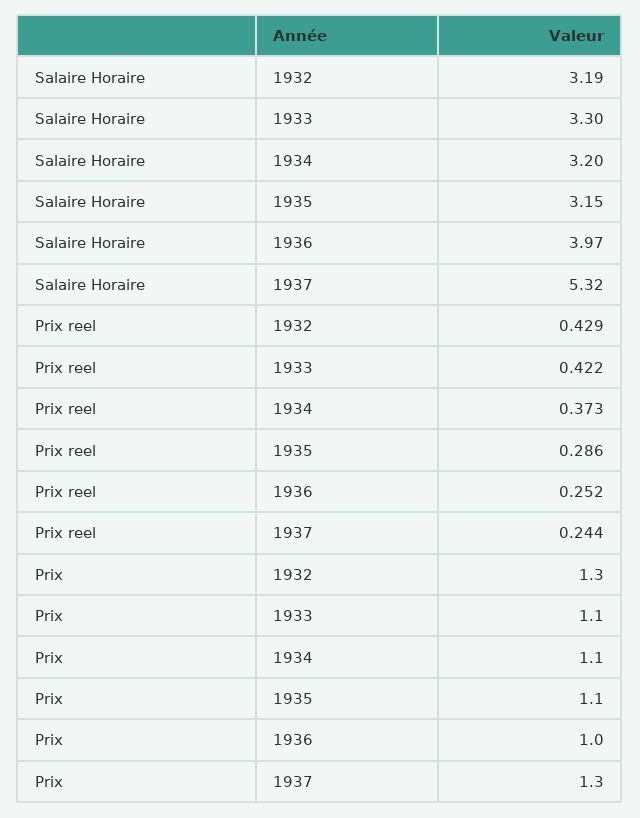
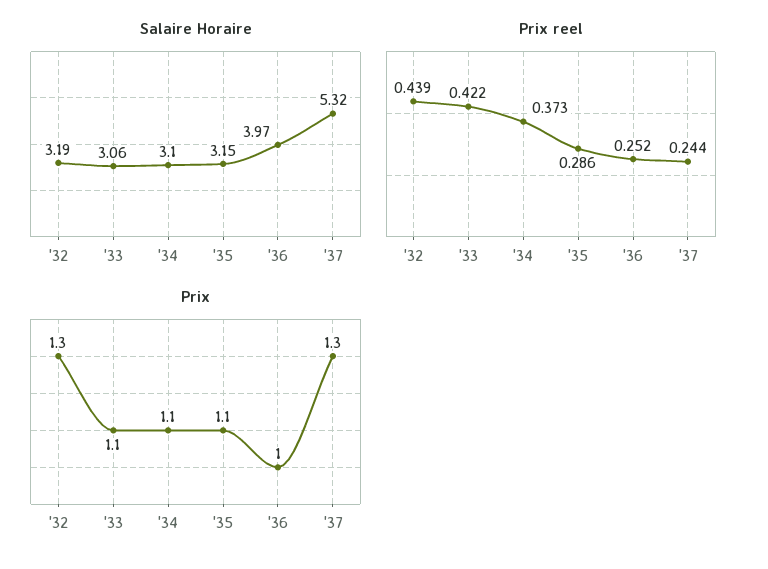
  {
    "Salaire Horaire": {
      "1932": 3.19,
-     "1933": 3.3,
+     "1933": 3.06,
-     "1934": 3.2,
+     "1934": 3.1,
      "1935": 3.15,
      "1936": 3.97,
      "1937": 5.32
    },
    "Prix reel": {
-     "1932": 0.429,
+     "1932": 0.439,
      "1933": 0.422,
      "1934": 0.373,
      "1935": 0.286,
      "1936": 0.252,
      "1937": 0.244
    },
    "Prix": {
      "1932": 1.3,
      "1933": 1.1,
      "1934": 1.1,
      "1935": 1.1,
      "1936": 1,
      "1937": 1.3
    }
  }

